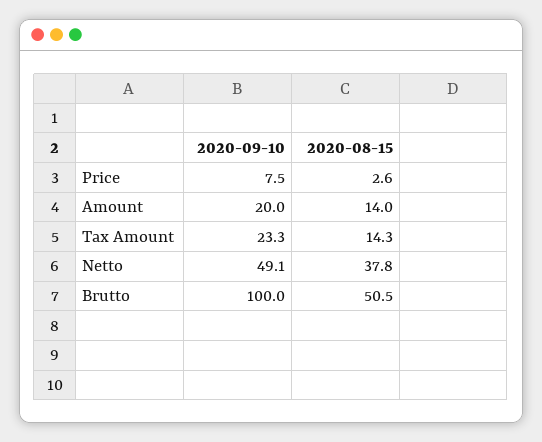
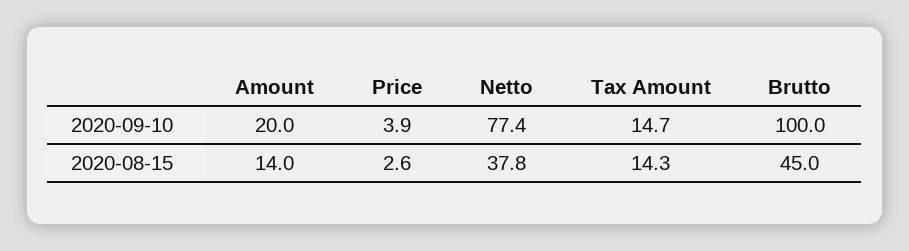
  {
    "2020-09-10": {
-     "Price": 7.5,
+     "Price": 3.9,
      "Amount": 20,
-     "Tax Amount": 23.3,
+     "Tax Amount": 14.7,
-     "Netto": 49.1,
+     "Netto": 77.4,
      "Brutto": 100
    },
    "2020-08-15": {
      "Price": 2.6,
      "Amount": 14,
      "Tax Amount": 14.3,
      "Netto": 37.8,
-     "Brutto": 50.5
+     "Brutto": 45
    }
  }

